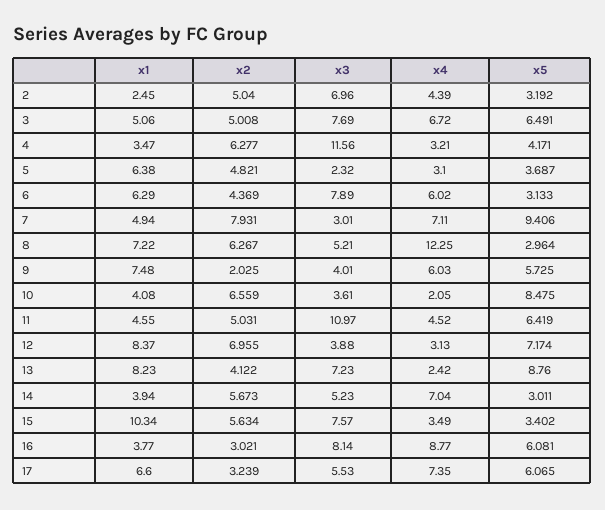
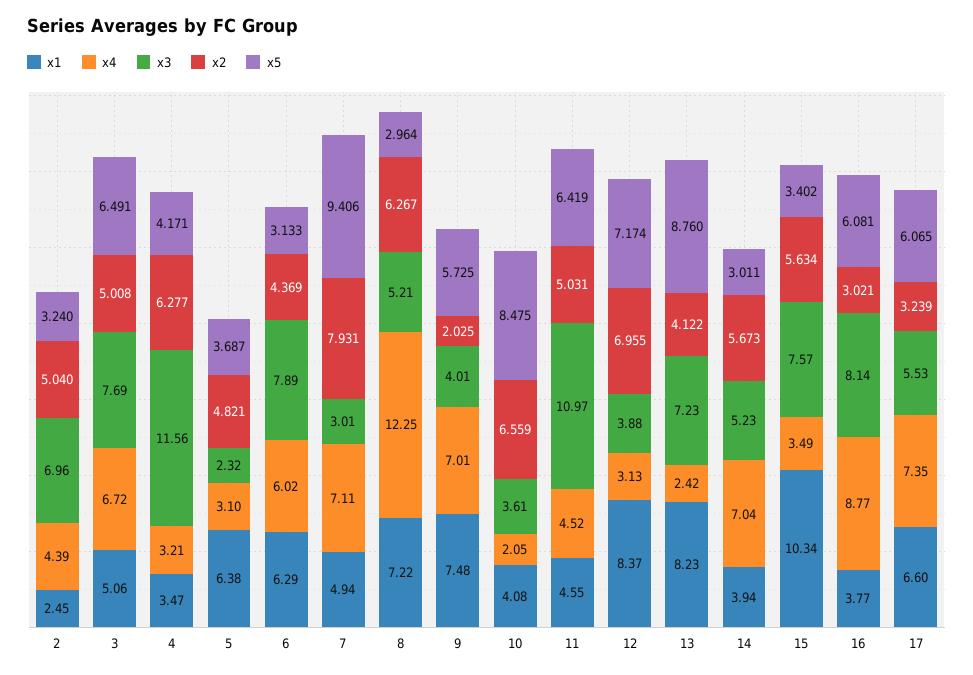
  {
    "x1": {
      "2": 2.45,
      "3": 5.06,
      "4": 3.47,
      "5": 6.38,
      "6": 6.29,
      "7": 4.94,
      "8": 7.22,
      "9": 7.48,
      "10": 4.08,
      "11": 4.55,
      "12": 8.37,
      "13": 8.23,
      "14": 3.94,
      "15": 10.34,
      "16": 3.77,
      "17": 6.6
    },
    "x2": {
      "2": 5.04,
      "3": 5.008,
      "4": 6.277,
      "5": 4.821,
      "6": 4.369,
      "7": 7.931,
      "8": 6.267,
      "9": 2.025,
      "10": 6.559,
      "11": 5.031,
      "12": 6.955,
      "13": 4.122,
      "14": 5.673,
      "15": 5.634,
      "16": 3.021,
      "17": 3.239
    },
    "x3": {
      "2": 6.96,
      "3": 7.69,
      "4": 11.56,
      "5": 2.32,
      "6": 7.89,
      "7": 3.01,
      "8": 5.21,
      "9": 4.01,
      "10": 3.61,
      "11": 10.97,
      "12": 3.88,
      "13": 7.23,
      "14": 5.23,
      "15": 7.57,
      "16": 8.14,
      "17": 5.53
    },
    "x4": {
      "2": 4.39,
      "3": 6.72,
      "4": 3.21,
      "5": 3.1,
      "6": 6.02,
      "7": 7.11,
      "8": 12.25,
-     "9": 6.03,
+     "9": 7.01,
      "10": 2.05,
      "11": 4.52,
      "12": 3.13,
      "13": 2.42,
      "14": 7.04,
      "15": 3.49,
      "16": 8.77,
      "17": 7.35
    },
    "x5": {
-     "2": 3.192,
+     "2": 3.24,
      "3": 6.491,
      "4": 4.171,
      "5": 3.687,
      "6": 3.133,
      "7": 9.406,
      "8": 2.964,
      "9": 5.725,
      "10": 8.475,
      "11": 6.419,
      "12": 7.174,
      "13": 8.76,
      "14": 3.011,
      "15": 3.402,
      "16": 6.081,
      "17": 6.065
    }
  }

